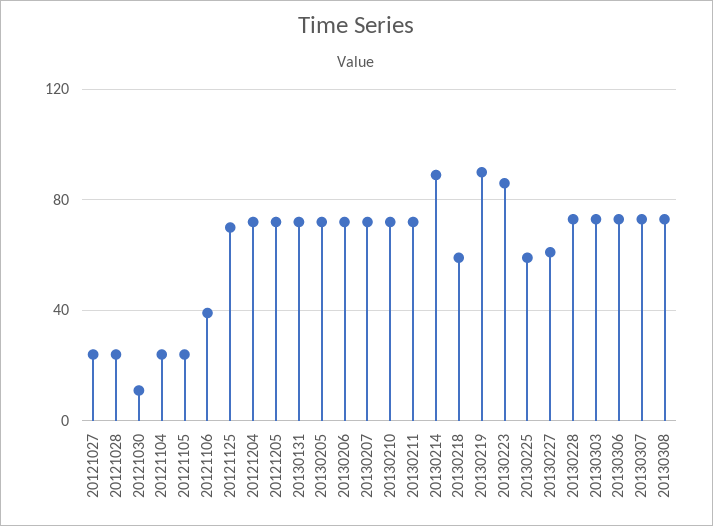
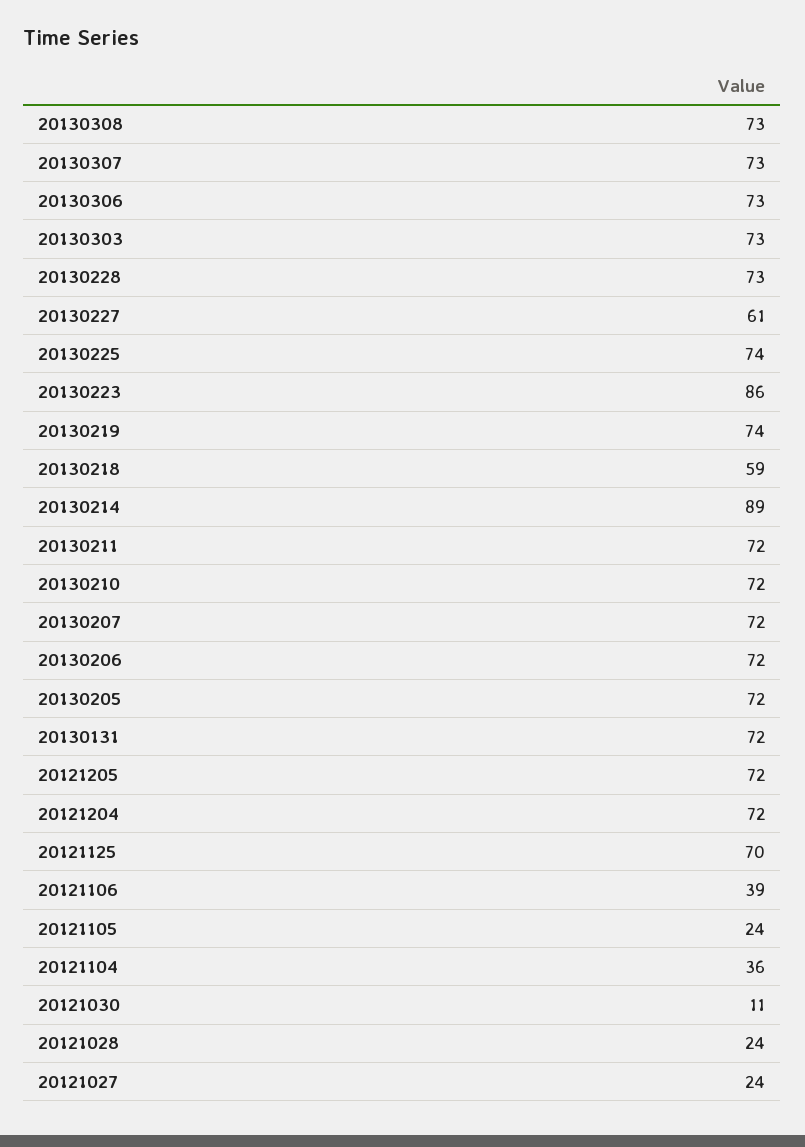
  {
    "20121027": 24,
    "20121028": 24,
    "20121030": 11,
-   "20121104": 25,
+   "20121104": 36,
    "20121105": 24,
    "20121106": 39,
    "20121125": 70,
    "20121204": 72,
    "20121205": 72,
    "20130131": 72,
    "20130205": 72,
    "20130206": 72,
    "20130207": 72,
    "20130210": 72,
    "20130211": 72,
    "20130214": 89,
    "20130218": 59,
-   "20130219": 90,
+   "20130219": 74,
    "20130223": 86,
-   "20130225": 60,
+   "20130225": 74,
    "20130227": 61,
    "20130228": 73,
    "20130303": 73,
    "20130306": 73,
    "20130307": 73,
    "20130308": 73
  }

